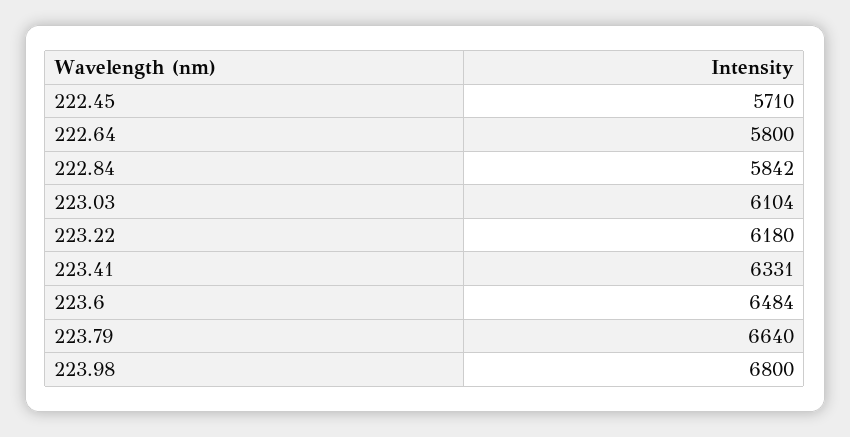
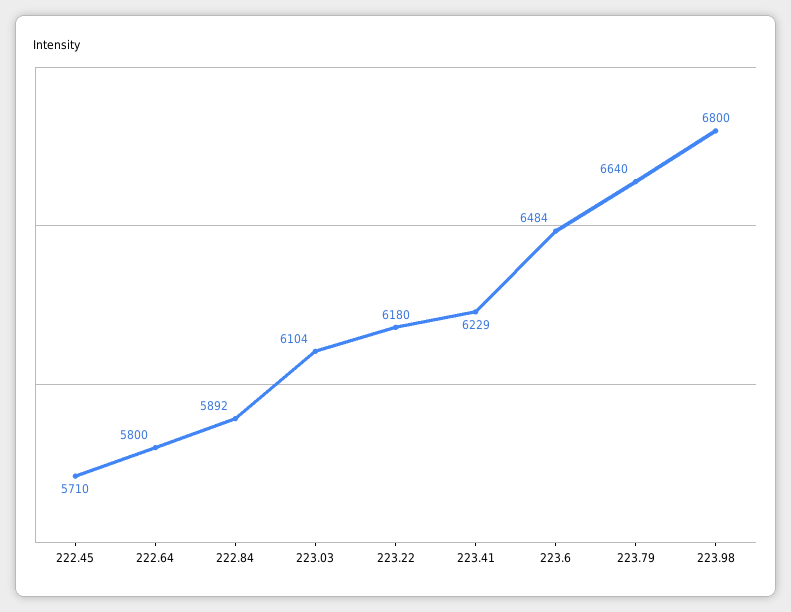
  {
    "222.45": 5710,
    "222.64": 5800,
-   "222.84": 5842,
+   "222.84": 5892,
    "223.03": 6104,
    "223.22": 6180,
-   "223.41": 6331,
+   "223.41": 6229,
    "223.6": 6484,
    "223.79": 6640,
    "223.98": 6800
  }

